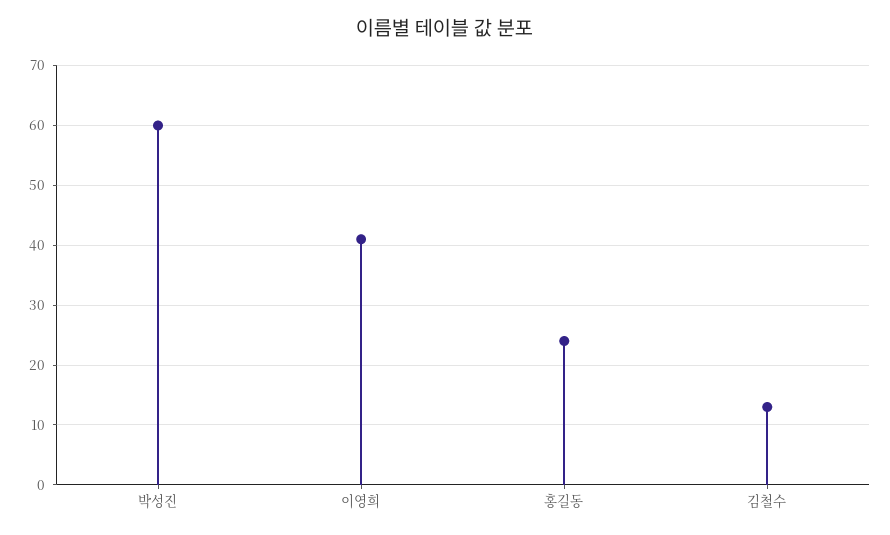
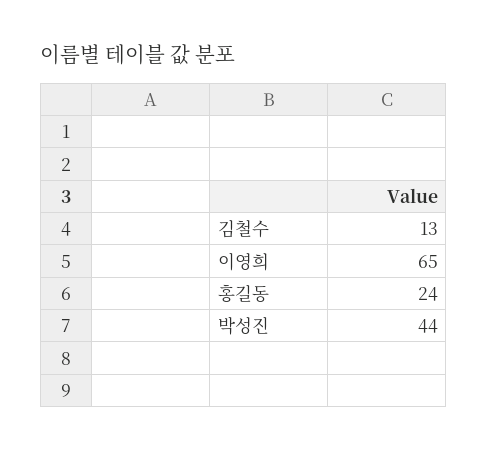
  {
-   "박성진": 60,
+   "박성진": 44,
-   "이영희": 40,
+   "이영희": 65,
    "홍길동": 24,
    "김철수": 13
  }

